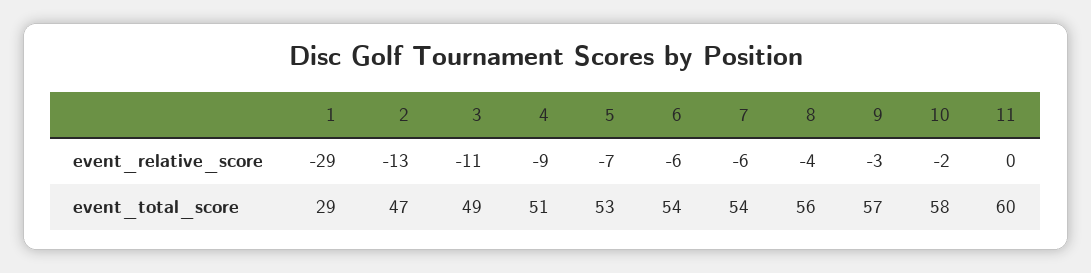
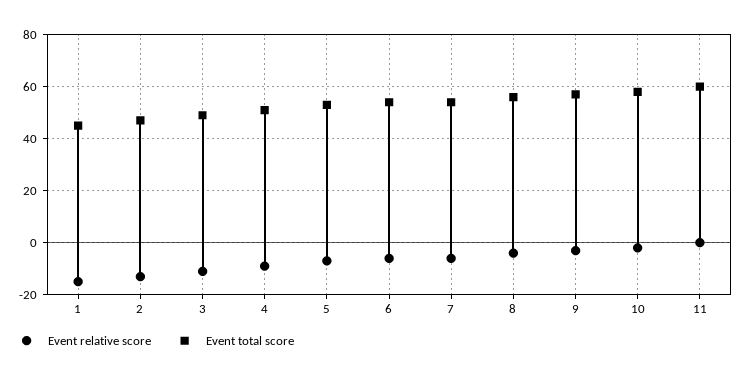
  {
    "event_relative_score": {
-     "1": -29,
+     "1": -15,
      "2": -13,
      "3": -11,
      "4": -9,
      "5": -7,
      "6": -6,
      "7": -6,
      "8": -4,
      "9": -3,
      "10": -2,
      "11": 0
    },
    "event_total_score": {
-     "1": 29,
+     "1": 45,
      "2": 47,
      "3": 49,
      "4": 51,
      "5": 53,
      "6": 54,
      "7": 54,
      "8": 56,
      "9": 57,
      "10": 58,
      "11": 60
    }
  }

